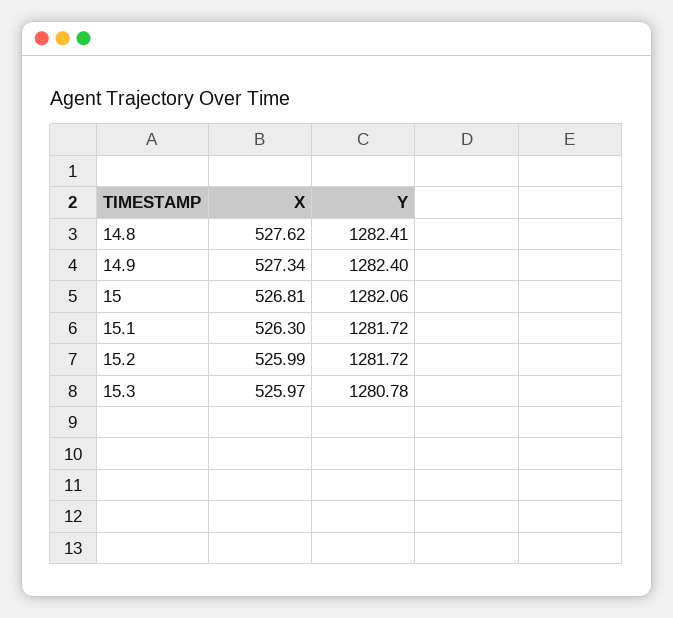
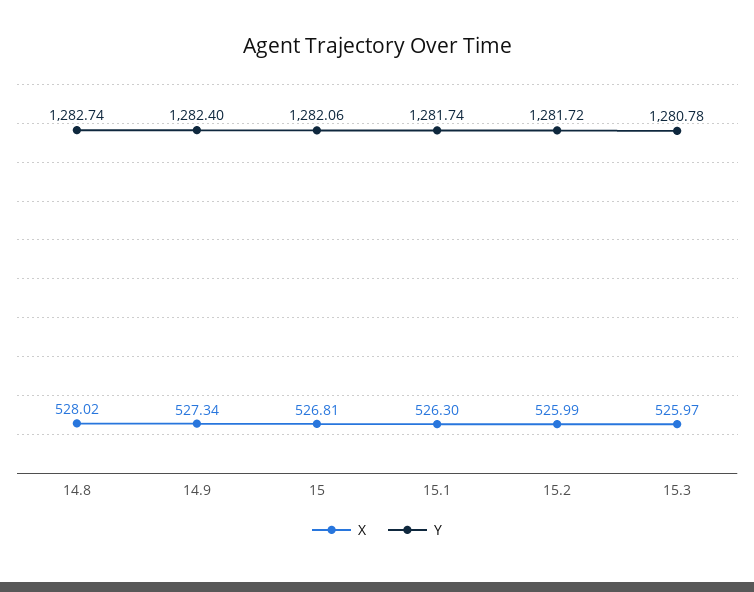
  {
    "X": {
-     "14.8": 527.62,
+     "14.8": 528.02,
      "14.9": 527.34,
      "15": 526.81,
      "15.1": 526.3,
      "15.2": 525.99,
      "15.3": 525.97
    },
    "Y": {
-     "14.8": 1282.41,
+     "14.8": 1282.74,
      "14.9": 1282.4,
      "15": 1282.06,
-     "15.1": 1281.72,
+     "15.1": 1281.74,
      "15.2": 1281.72,
      "15.3": 1280.78
    }
  }

